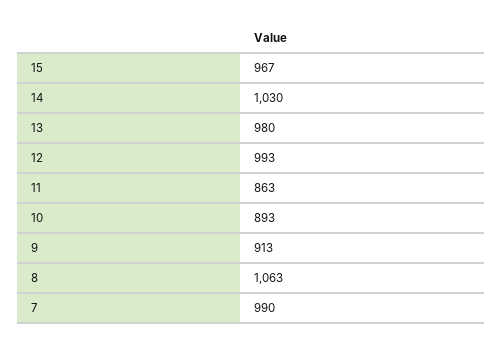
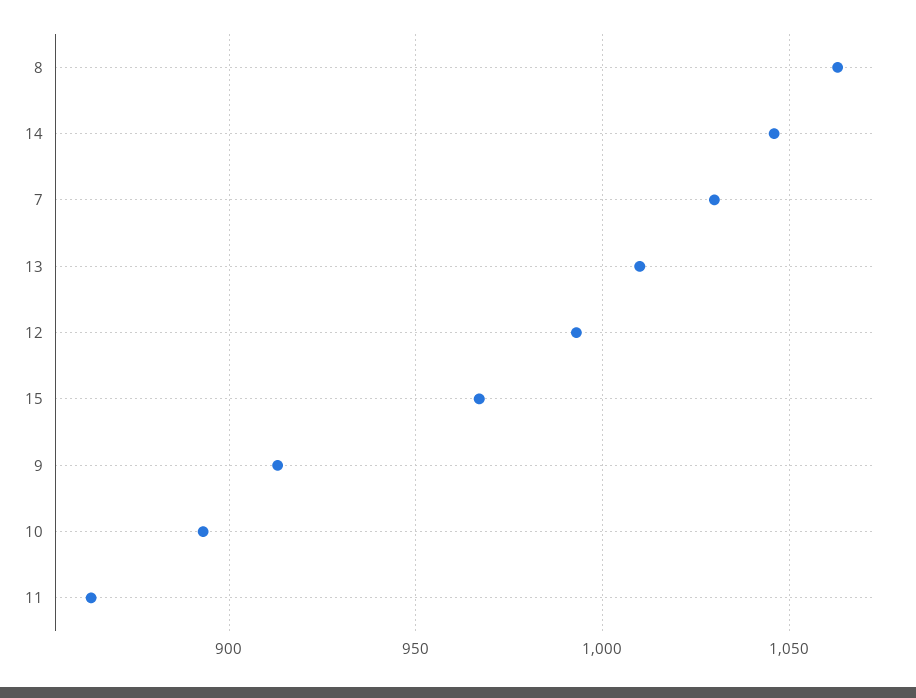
  {
    "15": 967,
-   "14": 1030,
+   "14": 1045,
-   "13": 980,
+   "13": 1010,
    "12": 993,
    "11": 863,
    "10": 893,
    "9": 913,
    "8": 1063,
-   "7": 990
+   "7": 1030
  }

